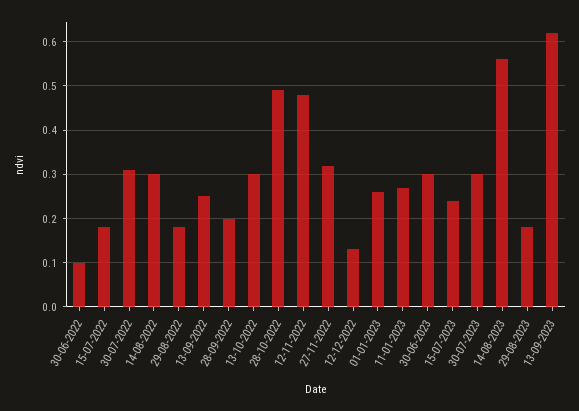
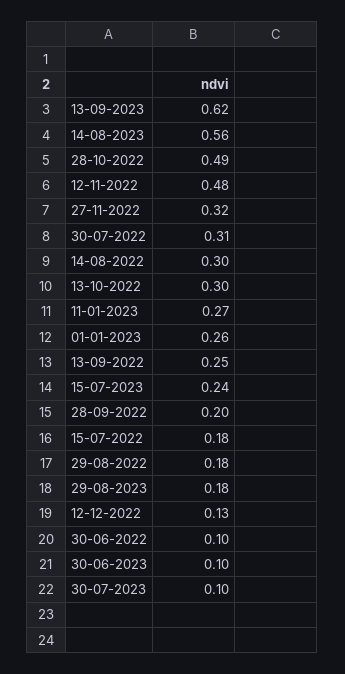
  {
    "30-06-2022": 0.1,
    "15-07-2022": 0.18,
    "30-07-2022": 0.31,
    "14-08-2022": 0.3,
    "29-08-2022": 0.18,
    "13-09-2022": 0.25,
    "28-09-2022": 0.2,
    "13-10-2022": 0.3,
    "28-10-2022": 0.49,
    "12-11-2022": 0.48,
    "27-11-2022": 0.32,
    "12-12-2022": 0.13,
    "01-01-2023": 0.26,
    "11-01-2023": 0.27,
-   "30-06-2023": 0.3,
+   "30-06-2023": 0.1,
    "15-07-2023": 0.24,
-   "30-07-2023": 0.3,
+   "30-07-2023": 0.1,
    "14-08-2023": 0.56,
    "29-08-2023": 0.18,
    "13-09-2023": 0.62
  }

